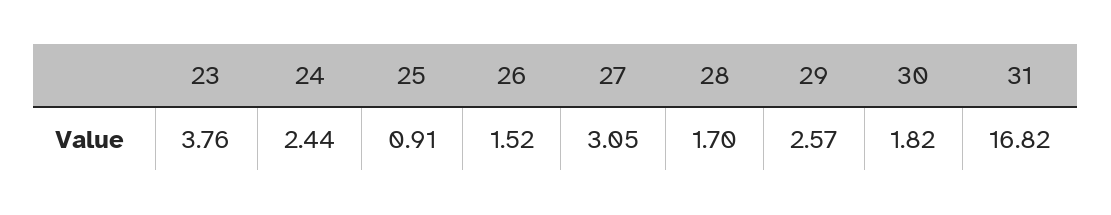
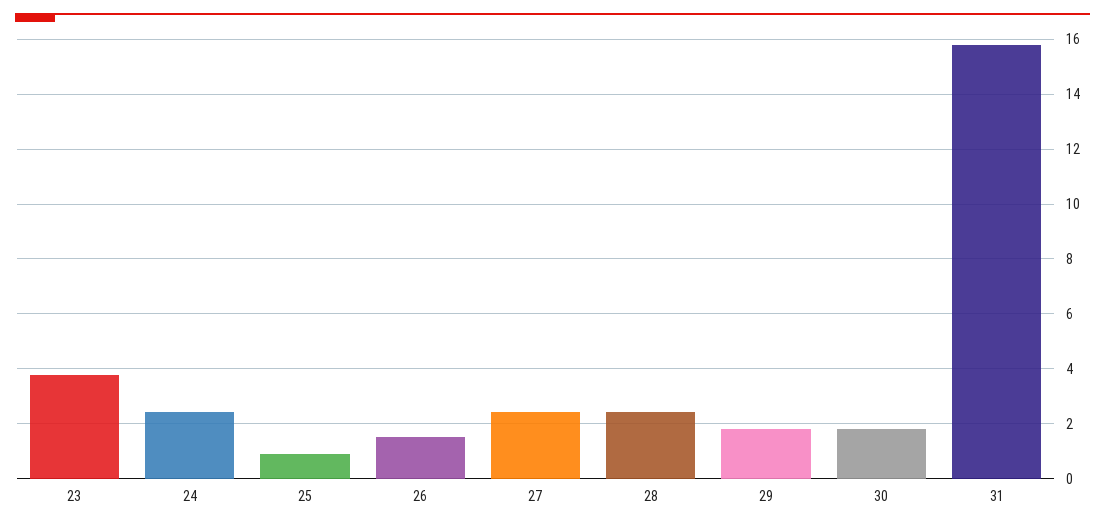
  {
    "23": 3.76,
    "24": 2.44,
    "25": 0.91,
    "26": 1.52,
-   "27": 3.05,
+   "27": 2.5,
-   "28": 1.7,
+   "28": 2.5,
-   "29": 2.57,
+   "29": 1.75,
    "30": 1.82,
-   "31": 16.82
+   "31": 15.75
  }

